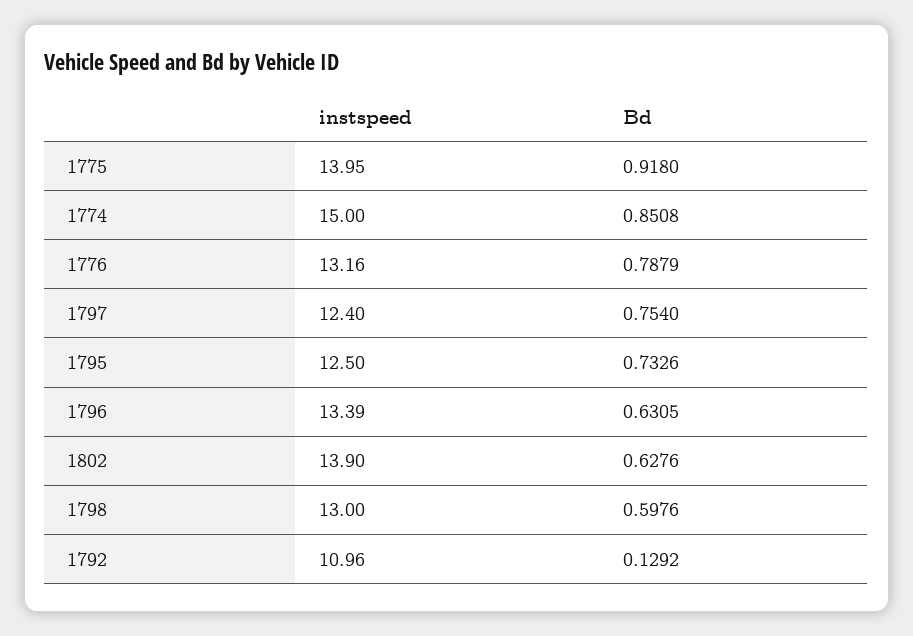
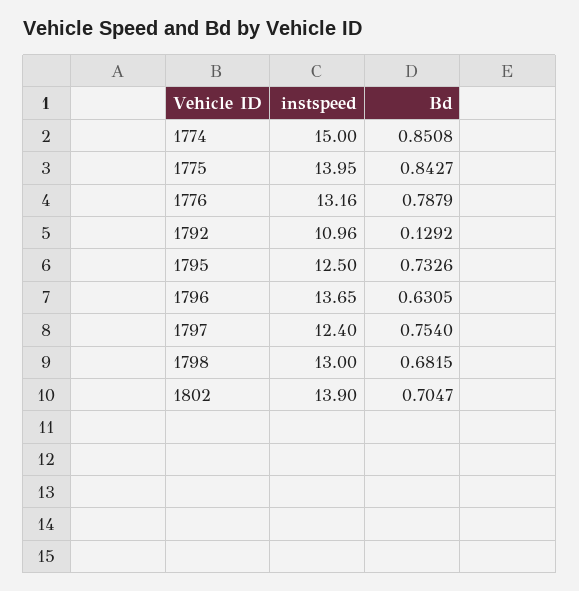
  {
    "instspeed": {
      "1775": 13.95,
      "1774": 15,
      "1776": 13.16,
      "1797": 12.4,
      "1795": 12.5,
-     "1796": 13.39,
+     "1796": 13.65,
      "1802": 13.9,
      "1798": 13,
      "1792": 10.96
    },
    "Bd": {
-     "1775": 0.918,
+     "1775": 0.8427,
      "1774": 0.8508,
      "1776": 0.7879,
      "1797": 0.754,
      "1795": 0.7326,
      "1796": 0.6305,
-     "1802": 0.6276,
+     "1802": 0.7047,
-     "1798": 0.5976,
+     "1798": 0.6815,
      "1792": 0.1292
    }
  }

